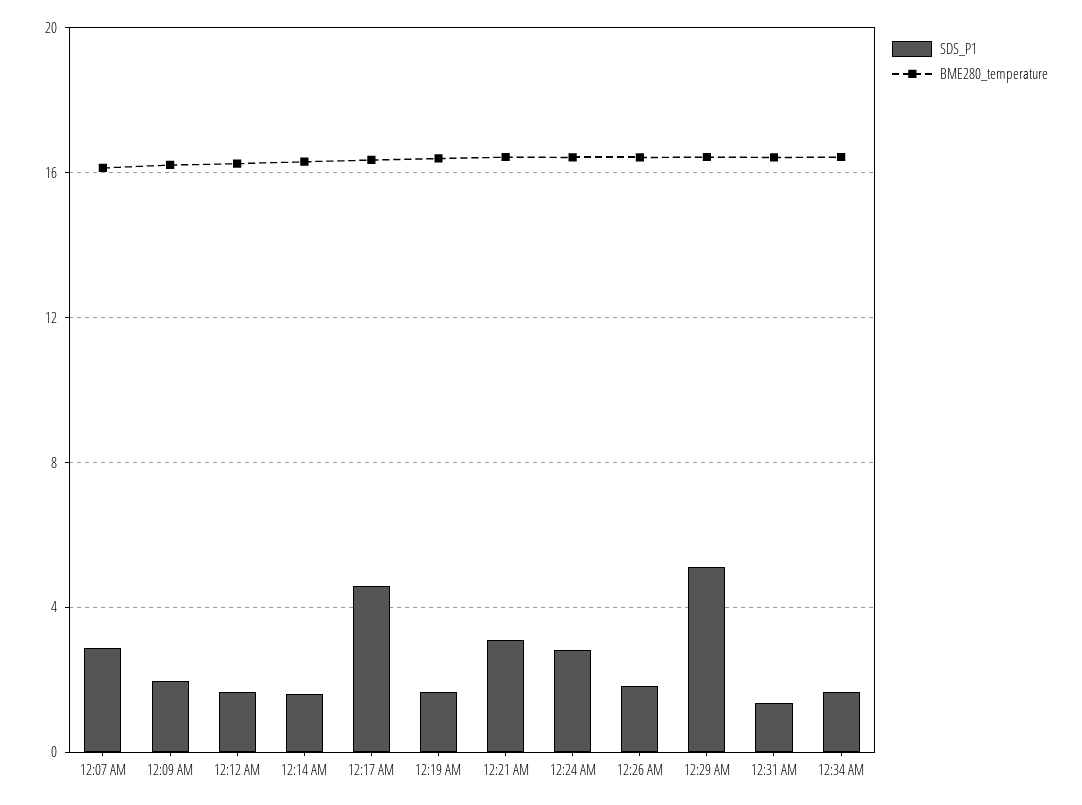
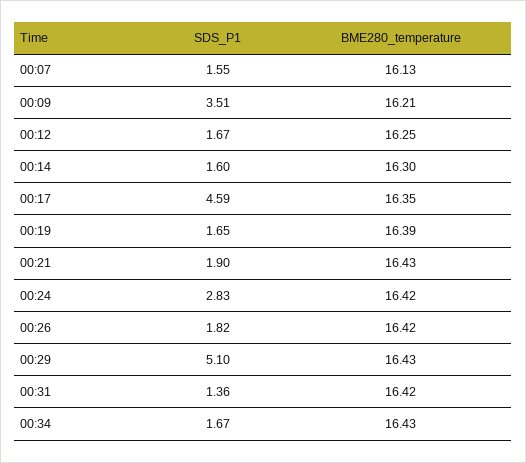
  {
    "SDS_P1": {
-     "12:07 AM": 3,
+     "12:07 AM": 1.55,
-     "12:09 AM": 2,
+     "12:09 AM": 3.51,
      "12:12 AM": 1.67,
      "12:14 AM": 1.6,
      "12:17 AM": 4.59,
      "12:19 AM": 1.65,
-     "12:21 AM": 3,
+     "12:21 AM": 1.9,
      "12:24 AM": 2.83,
      "12:26 AM": 1.82,
      "12:29 AM": 5.1,
      "12:31 AM": 1.36,
      "12:34 AM": 1.67
    },
    "BME280_temperature": {
      "12:07 AM": 16.13,
      "12:09 AM": 16.21,
      "12:12 AM": 16.25,
      "12:14 AM": 16.3,
      "12:17 AM": 16.35,
      "12:19 AM": 16.39,
      "12:21 AM": 16.43,
      "12:24 AM": 16.42,
      "12:26 AM": 16.42,
      "12:29 AM": 16.43,
      "12:31 AM": 16.42,
      "12:34 AM": 16.43
    }
  }

